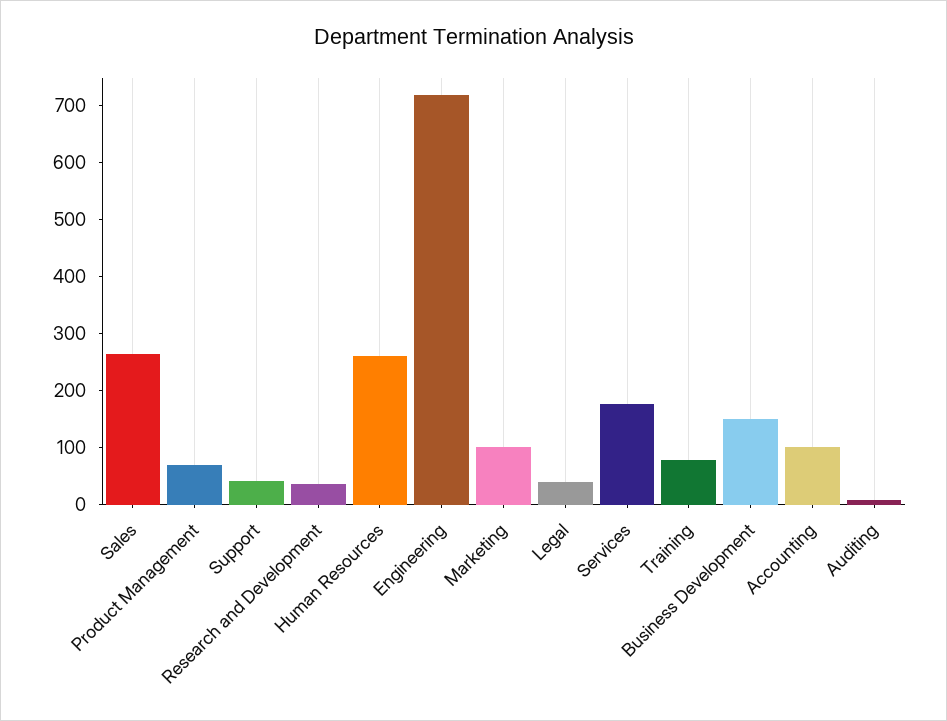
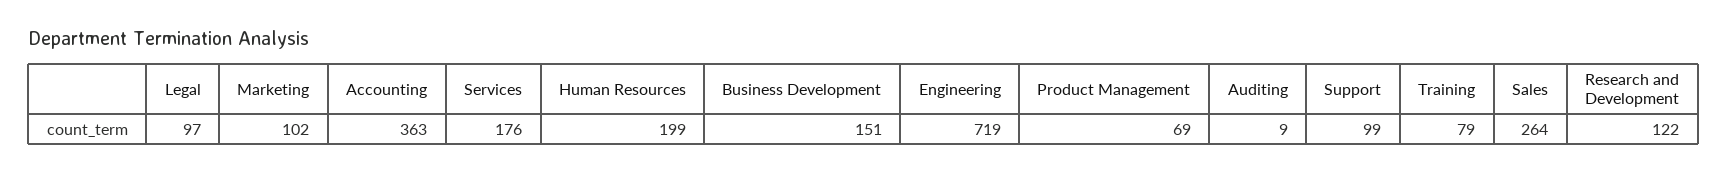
  {
    "Sales": 264,
    "Product Management": 69,
-   "Support": 40,
+   "Support": 99,
-   "Research and Development": 40,
+   "Research and Development": 122,
-   "Human Resources": 260,
+   "Human Resources": 199,
    "Engineering": 719,
    "Marketing": 102,
-   "Legal": 40,
+   "Legal": 97,
    "Services": 176,
    "Training": 79,
    "Business Development": 151,
-   "Accounting": 100,
+   "Accounting": 363,
    "Auditing": 9
  }

